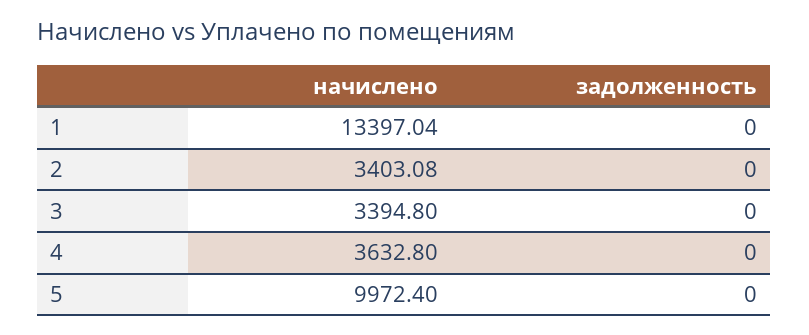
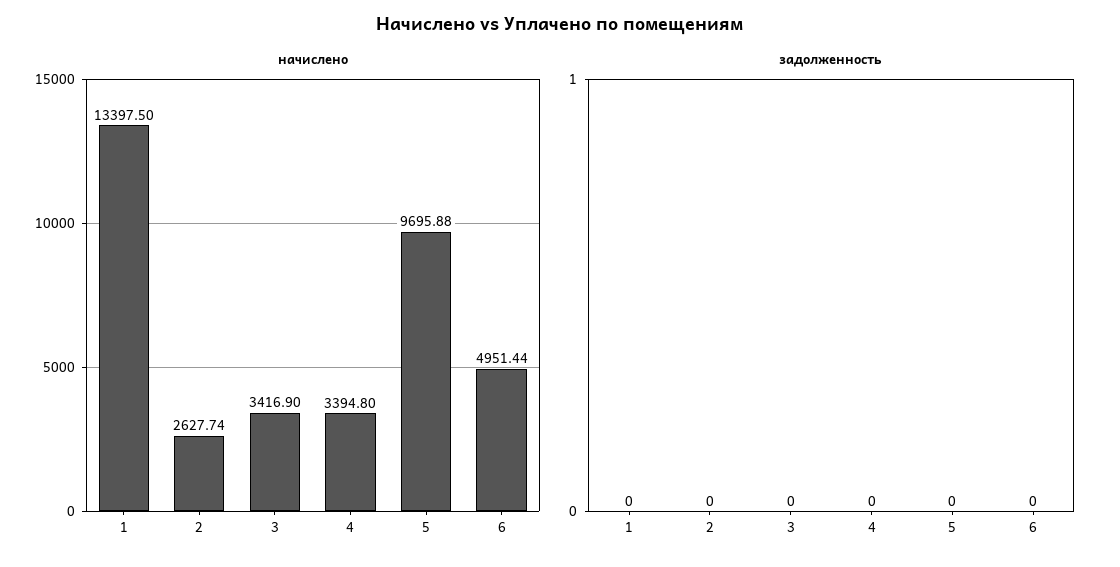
  {
    "начислено": {
-     "1": 13397.04,
+     "1": 13397.5,
-     "2": 3403.08,
+     "2": 2627.74,
-     "3": 3394.8,
+     "3": 3416.9,
-     "4": 3632.8,
+     "4": 3394.8,
-     "5": 9972.4
+     "5": 9695.88,
+     "6": 4951.44
    },
    "задолженность": {
      "1": 0,
      "2": 0,
      "3": 0,
      "4": 0,
-     "5": 0
+     "5": 0,
+     "6": 0
    }
  }

